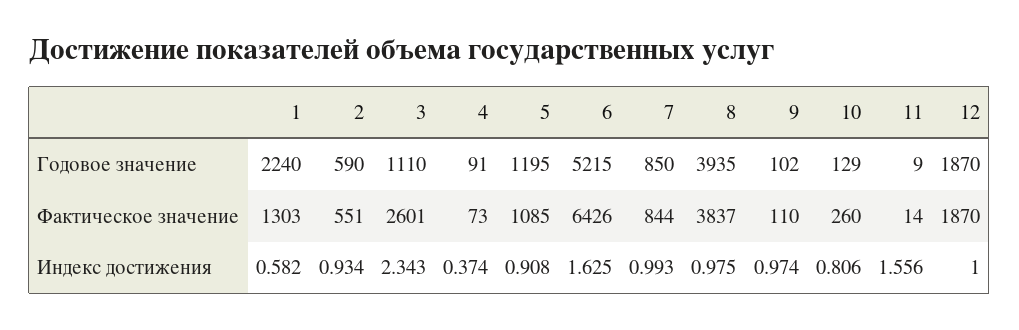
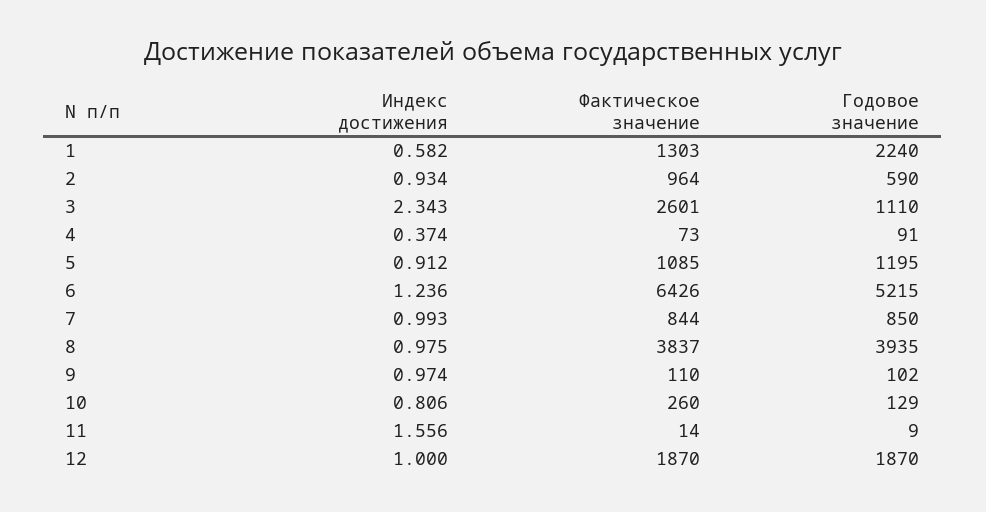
  {
    "1": {
      "Годовое значение": 2240,
      "Фактическое значение": 1303,
      "Индекс достижения": 0.582
    },
    "2": {
      "Годовое значение": 590,
-     "Фактическое значение": 551,
+     "Фактическое значение": 964,
      "Индекс достижения": 0.934
    },
    "3": {
      "Годовое значение": 1110,
      "Фактическое значение": 2601,
      "Индекс достижения": 2.343
    },
    "4": {
      "Годовое значение": 91,
      "Фактическое значение": 73,
      "Индекс достижения": 0.374
    },
    "5": {
      "Годовое значение": 1195,
      "Фактическое значение": 1085,
-     "Индекс достижения": 0.908
+     "Индекс достижения": 0.912
    },
    "6": {
      "Годовое значение": 5215,
      "Фактическое значение": 6426,
-     "Индекс достижения": 1.625
+     "Индекс достижения": 1.236
    },
    "7": {
      "Годовое значение": 850,
      "Фактическое значение": 844,
      "Индекс достижения": 0.993
    },
    "8": {
      "Годовое значение": 3935,
      "Фактическое значение": 3837,
      "Индекс достижения": 0.975
    },
    "9": {
      "Годовое значение": 102,
      "Фактическое значение": 110,
      "Индекс достижения": 0.974
    },
    "10": {
      "Годовое значение": 129,
      "Фактическое значение": 260,
      "Индекс достижения": 0.806
    },
    "11": {
      "Годовое значение": 9,
      "Фактическое значение": 14,
      "Индекс достижения": 1.556
    },
    "12": {
      "Годовое значение": 1870,
      "Фактическое значение": 1870,
      "Индекс достижения": 1
    }
  }

